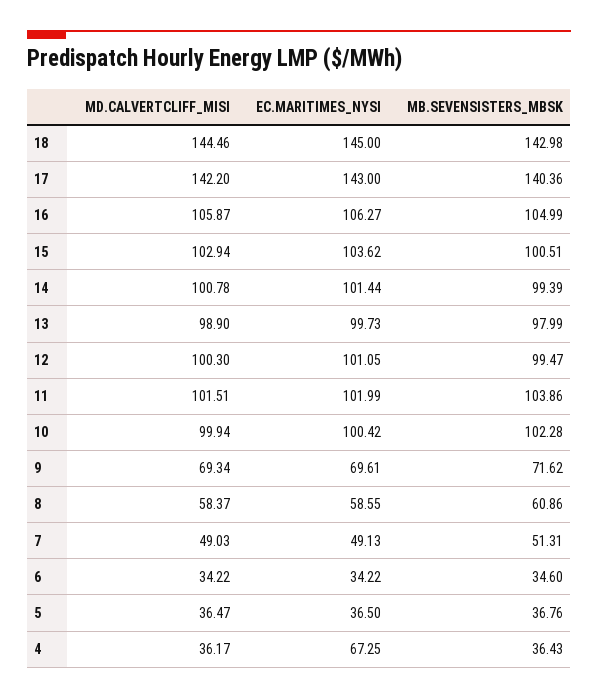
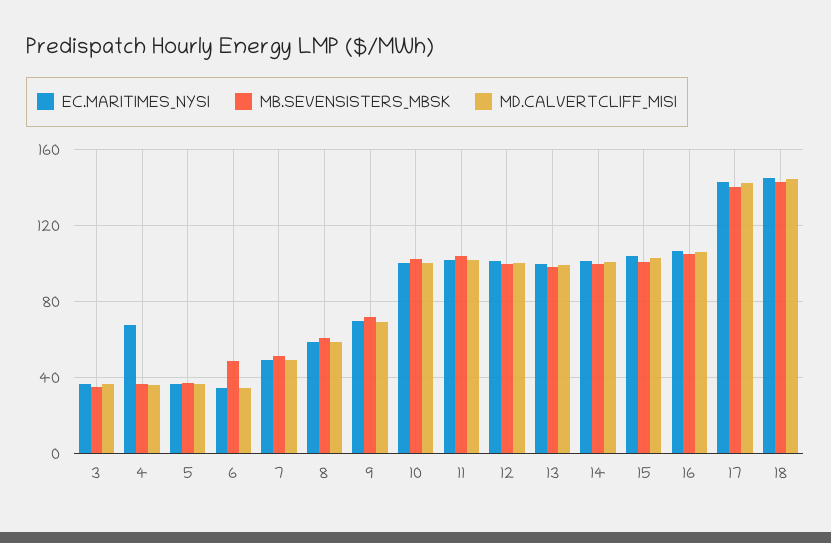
  {
    "MD.CALVERTCLIFF_MISI": {
      "18": 144.46,
      "17": 142.2,
      "16": 105.87,
      "15": 102.94,
      "14": 100.78,
      "13": 98.9,
      "12": 100.3,
      "11": 101.51,
      "10": 99.94,
      "9": 69.34,
      "8": 58.37,
      "7": 49.03,
      "6": 34.22,
      "5": 36.47,
-     "4": 36.17
+     "4": 36.17,
+     "3": 35
    },
    "EC.MARITIMES_NYSI": {
      "18": 145,
      "17": 143,
      "16": 106.27,
      "15": 103.62,
      "14": 101.44,
      "13": 99.73,
      "12": 101.05,
      "11": 101.99,
      "10": 100.42,
      "9": 69.61,
      "8": 58.55,
      "7": 49.13,
      "6": 34.22,
      "5": 36.5,
-     "4": 67.25
+     "4": 67.25,
+     "3": 35
    },
    "MB.SEVENSISTERS_MBSK": {
      "18": 142.98,
      "17": 140.36,
      "16": 104.99,
      "15": 100.51,
      "14": 99.39,
      "13": 97.99,
      "12": 99.47,
      "11": 103.86,
      "10": 102.28,
      "9": 71.62,
      "8": 60.86,
      "7": 51.31,
-     "6": 34.6,
+     "6": 50,
      "5": 36.76,
-     "4": 36.43
+     "4": 36.43,
+     "3": 35
    }
  }

